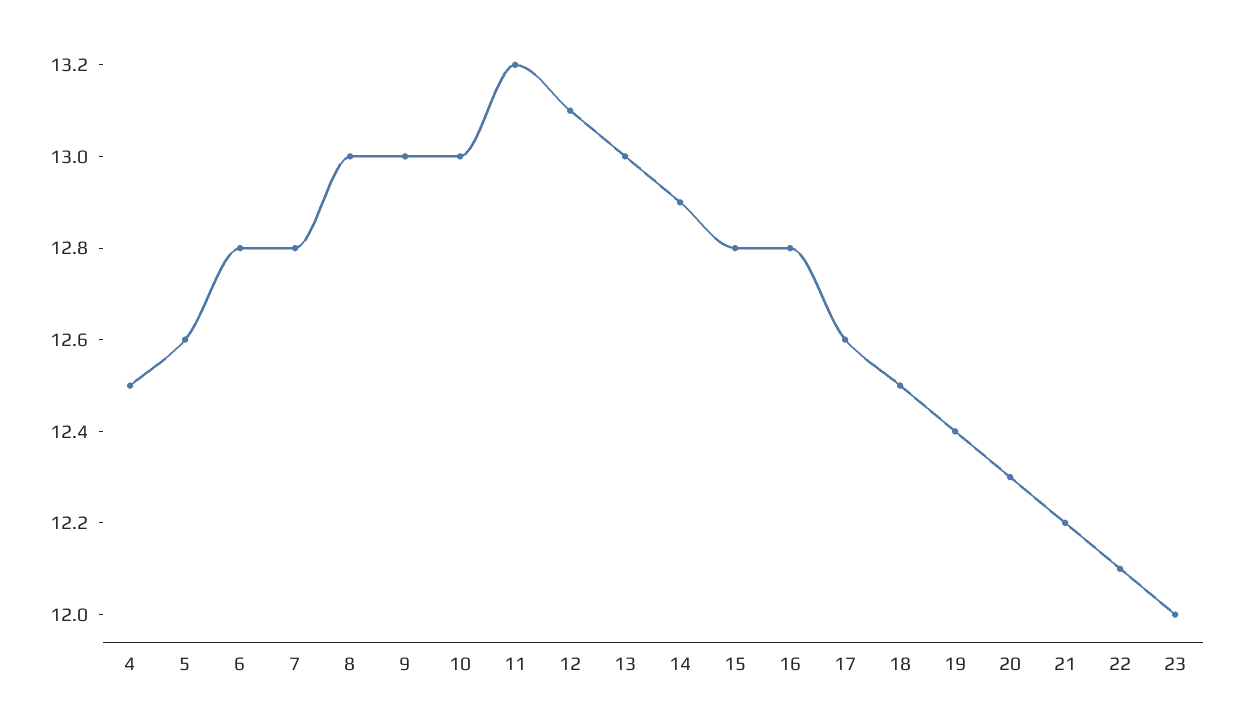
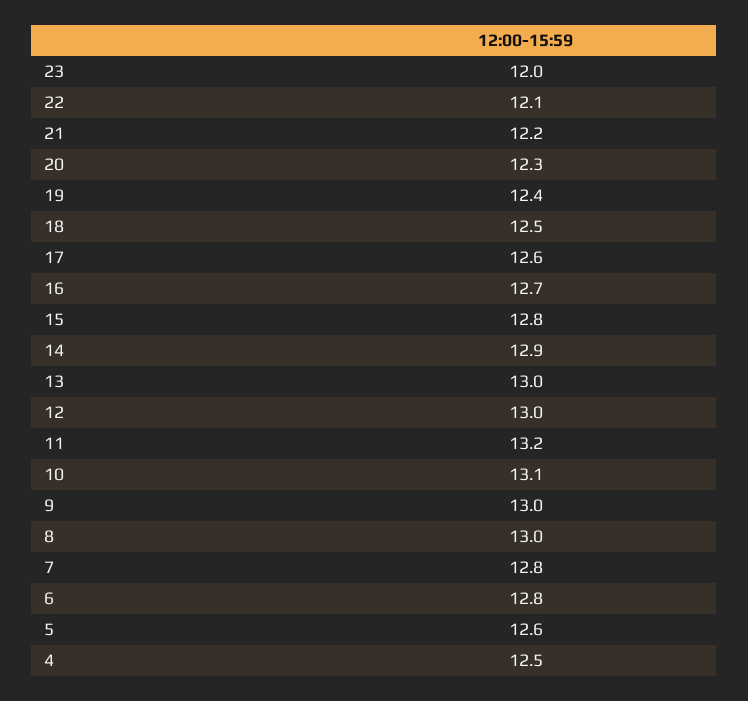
  {
    "4": 12.5,
    "5": 12.6,
    "6": 12.8,
    "7": 12.8,
    "8": 13,
    "9": 13,
-   "10": 13,
+   "10": 13.1,
    "11": 13.2,
-   "12": 13.1,
+   "12": 13,
    "13": 13,
    "14": 12.9,
    "15": 12.8,
-   "16": 12.8,
+   "16": 12.7,
    "17": 12.6,
    "18": 12.5,
    "19": 12.4,
    "20": 12.3,
    "21": 12.2,
    "22": 12.1,
    "23": 12
  }

